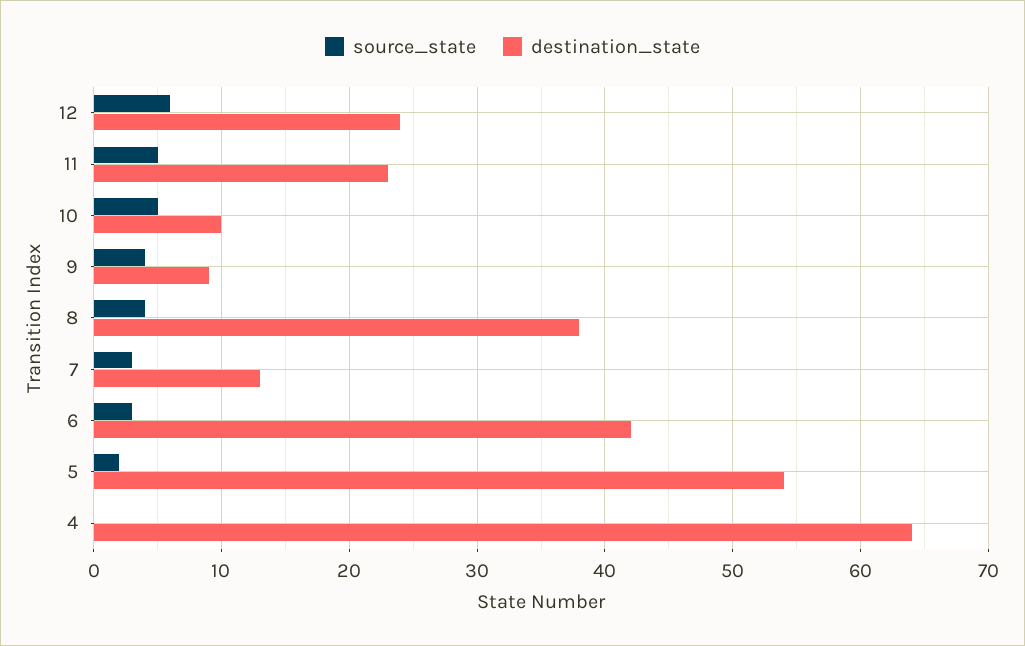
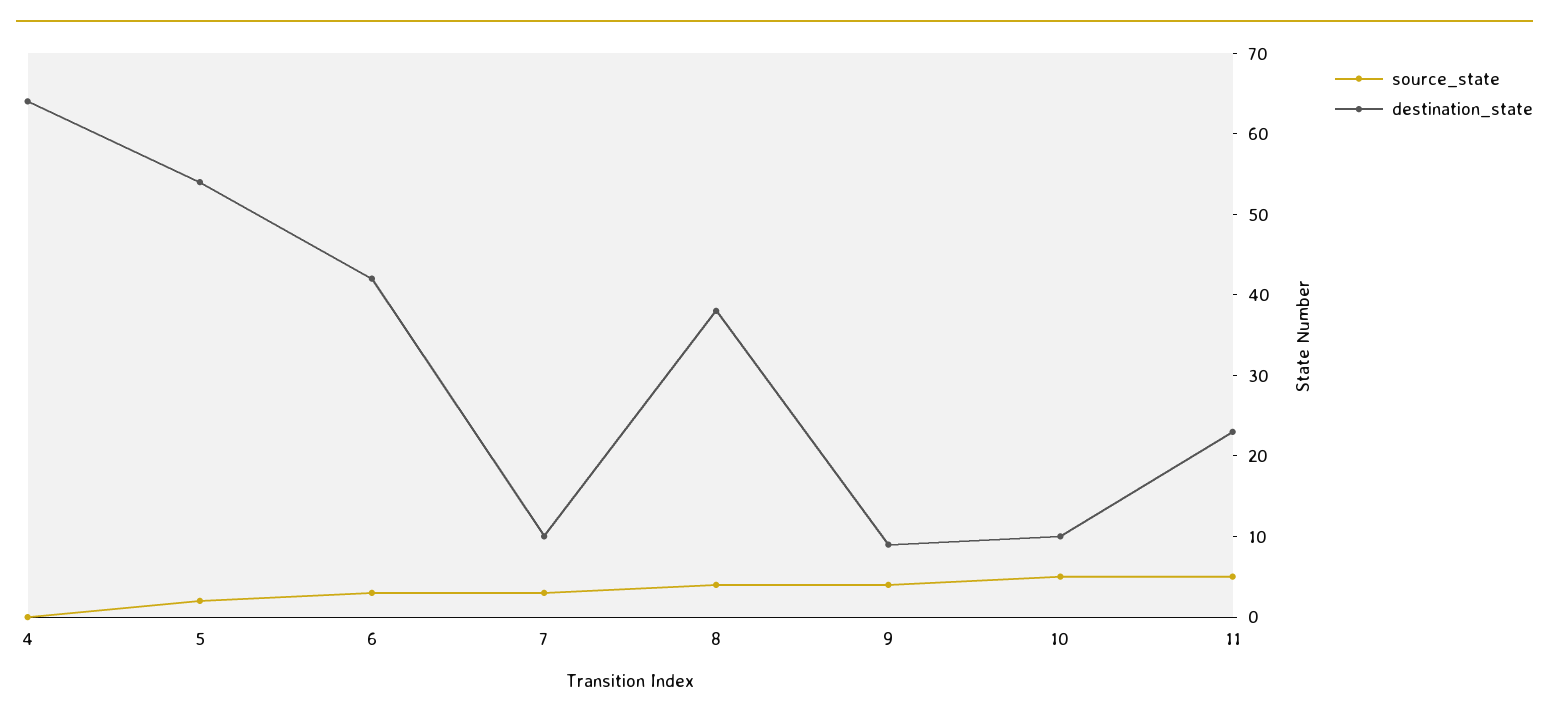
  {
    "source_state": {
-     "12": 6,
      "11": 5,
      "10": 5,
      "9": 4,
      "8": 4,
      "7": 3,
      "6": 3,
      "5": 2,
      "4": 0
    },
    "destination_state": {
-     "12": 24,
      "11": 23,
      "10": 10,
      "9": 9,
      "8": 38,
-     "7": 13,
+     "7": 10,
      "6": 42,
      "5": 54,
      "4": 64
    }
  }

